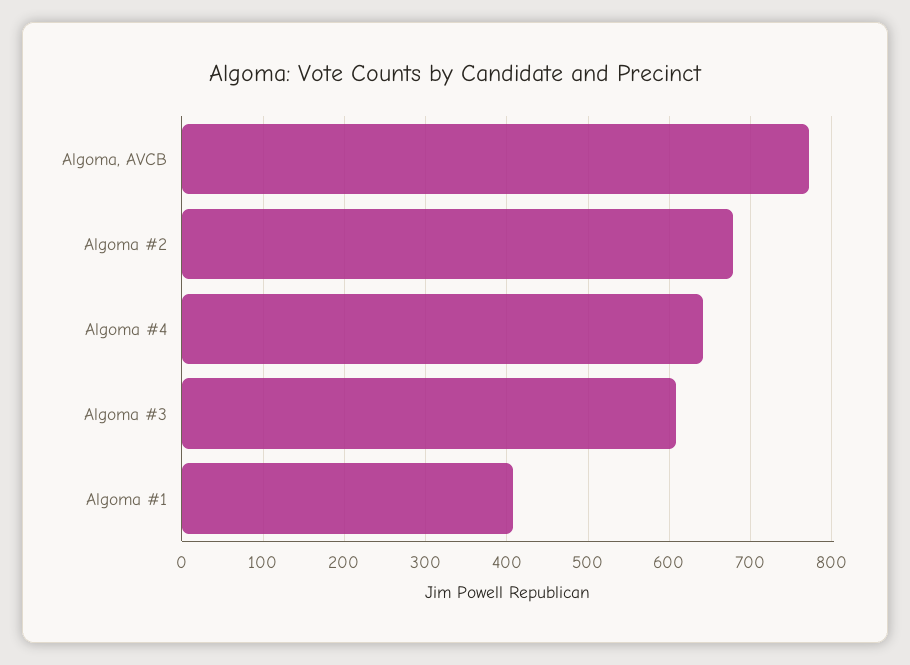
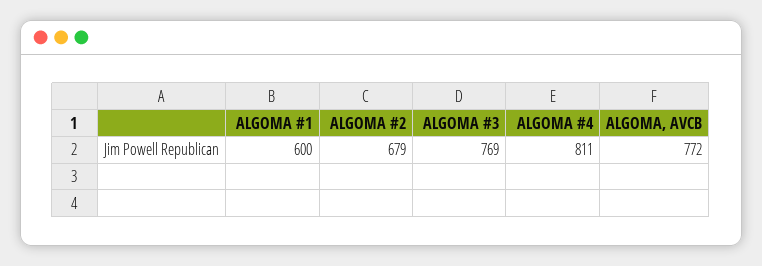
  {
    "Algoma, AVCB": 772,
    "Algoma #2": 679,
-   "Algoma #4": 640,
+   "Algoma #4": 811,
-   "Algoma #3": 610,
+   "Algoma #3": 769,
-   "Algoma #1": 410
+   "Algoma #1": 600
  }

